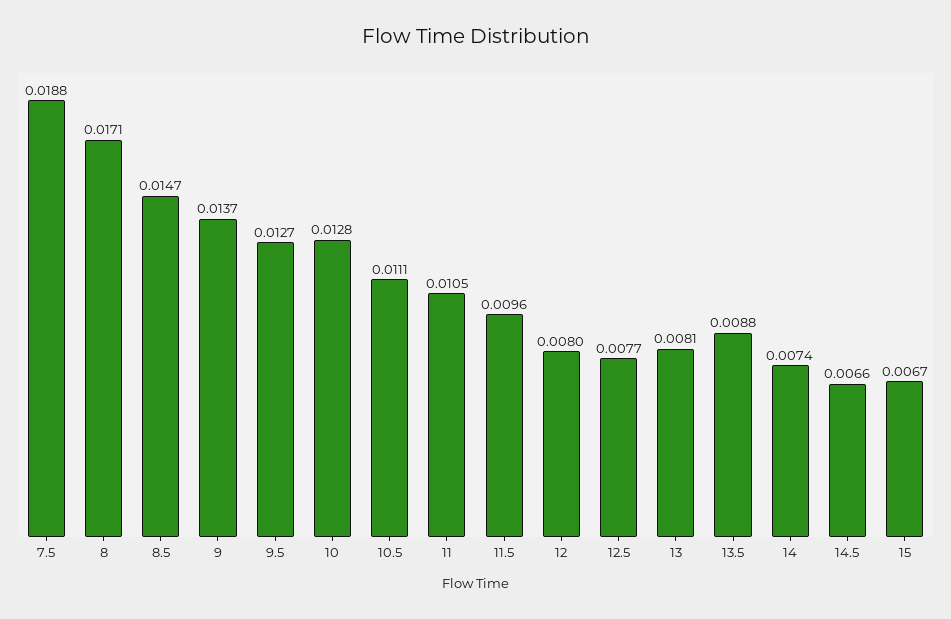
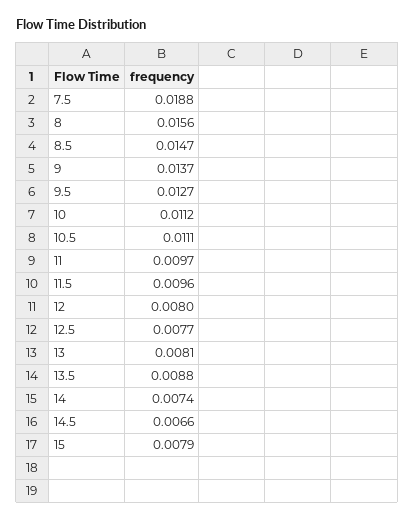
  {
    "7.5": 0.0188,
-   "8": 0.0171,
+   "8": 0.0156,
    "8.5": 0.0147,
    "9": 0.0137,
    "9.5": 0.0127,
-   "10": 0.0128,
+   "10": 0.0112,
    "10.5": 0.0111,
-   "11": 0.0105,
+   "11": 0.0097,
    "11.5": 0.0096,
    "12": 0.008,
    "12.5": 0.0077,
    "13": 0.0081,
    "13.5": 0.0088,
    "14": 0.0074,
    "14.5": 0.0066,
-   "15": 0.0067
+   "15": 0.0079
  }

